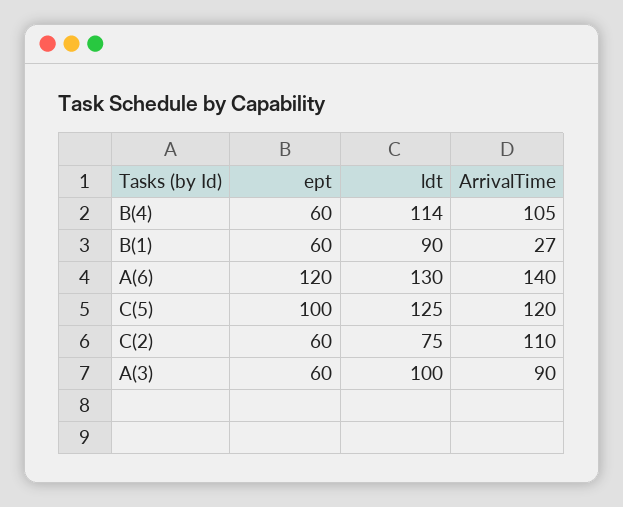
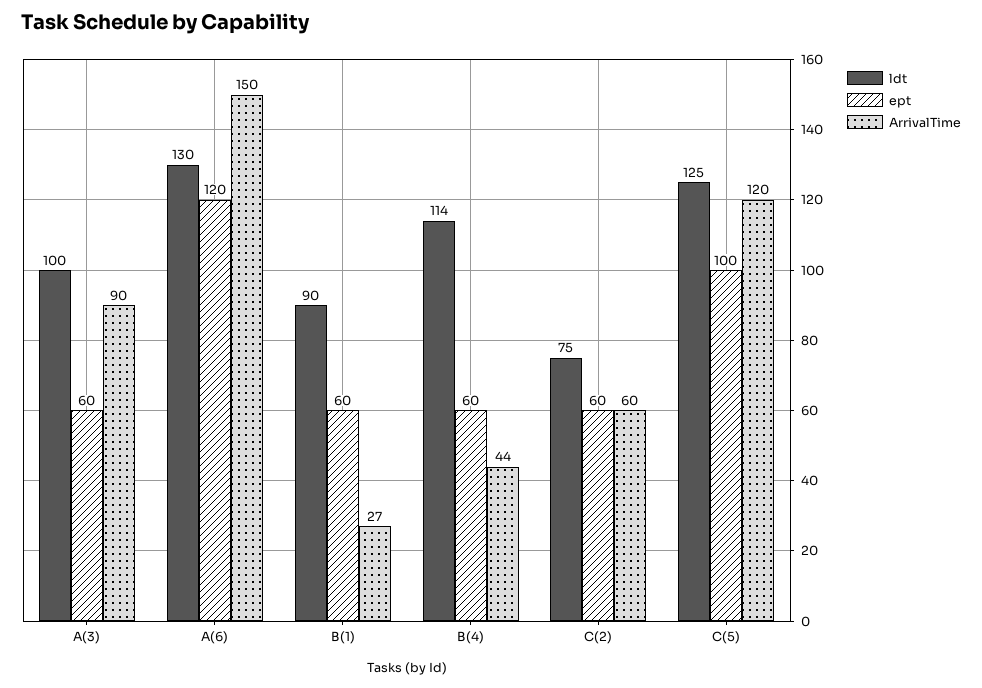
  {
    "ept": {
      "B(4)": 60,
      "B(1)": 60,
      "A(6)": 120,
      "C(5)": 100,
      "C(2)": 60,
      "A(3)": 60
    },
    "ldt": {
      "B(4)": 114,
      "B(1)": 90,
      "A(6)": 130,
      "C(5)": 125,
      "C(2)": 75,
      "A(3)": 100
    },
    "ArrivalTime": {
-     "B(4)": 105,
+     "B(4)": 44,
      "B(1)": 27,
-     "A(6)": 140,
+     "A(6)": 150,
      "C(5)": 120,
-     "C(2)": 110,
+     "C(2)": 60,
      "A(3)": 90
    }
  }

